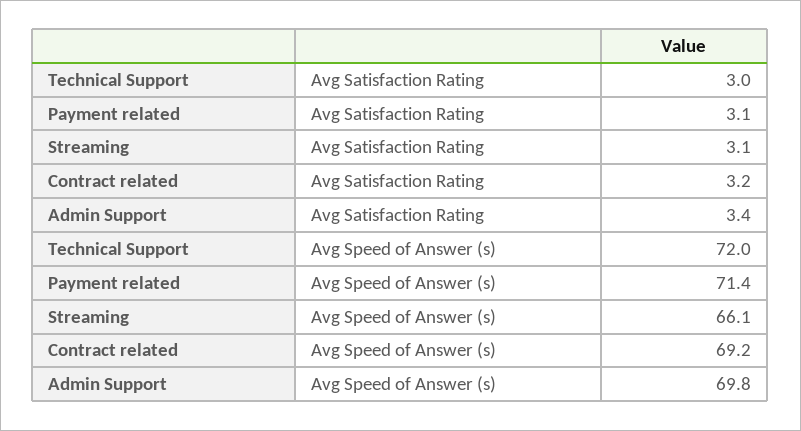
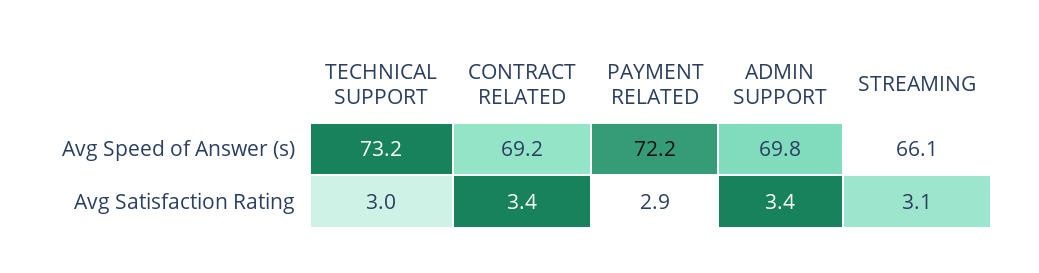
  {
    "Technical Support": {
      "Avg Satisfaction Rating": 3,
-     "Avg Speed of Answer (s)": 72
+     "Avg Speed of Answer (s)": 73.2
    },
    "Payment related": {
-     "Avg Satisfaction Rating": 3.1,
+     "Avg Satisfaction Rating": 2.9,
-     "Avg Speed of Answer (s)": 71.4
+     "Avg Speed of Answer (s)": 72.2
    },
    "Streaming": {
      "Avg Satisfaction Rating": 3.1,
      "Avg Speed of Answer (s)": 66.1
    },
    "Contract related": {
-     "Avg Satisfaction Rating": 3.2,
+     "Avg Satisfaction Rating": 3.4,
      "Avg Speed of Answer (s)": 69.2
    },
    "Admin Support": {
      "Avg Satisfaction Rating": 3.4,
      "Avg Speed of Answer (s)": 69.8
    }
  }

